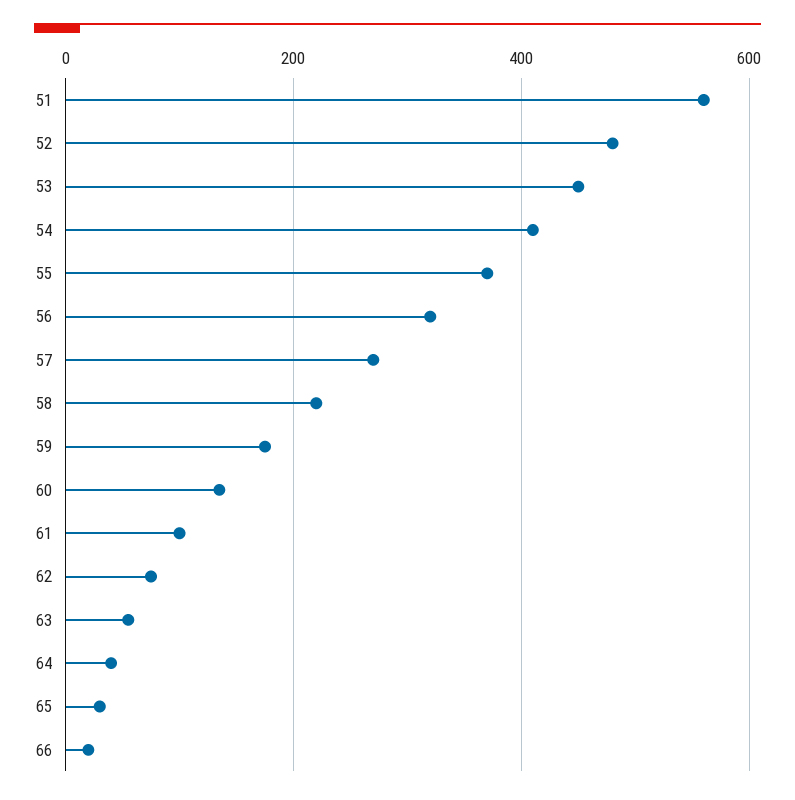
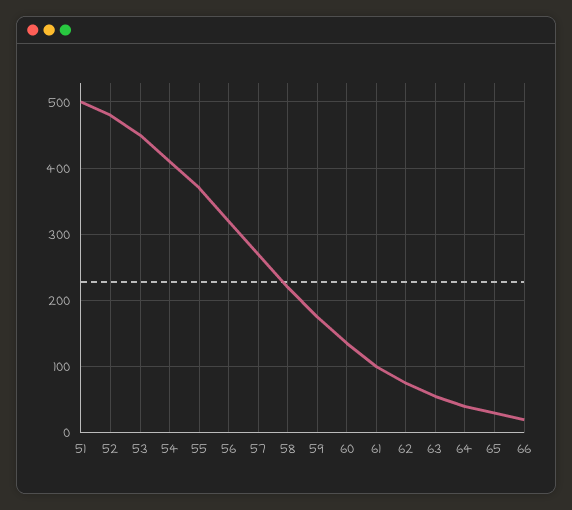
  {
-   "51": 560,
+   "51": 500,
    "52": 480,
    "53": 450,
    "54": 410,
    "55": 370,
    "56": 320,
    "57": 270,
    "58": 220,
    "59": 180,
    "60": 140,
    "61": 100,
    "62": 80,
    "63": 60,
    "64": 40,
    "65": 30,
    "66": 20
  }

